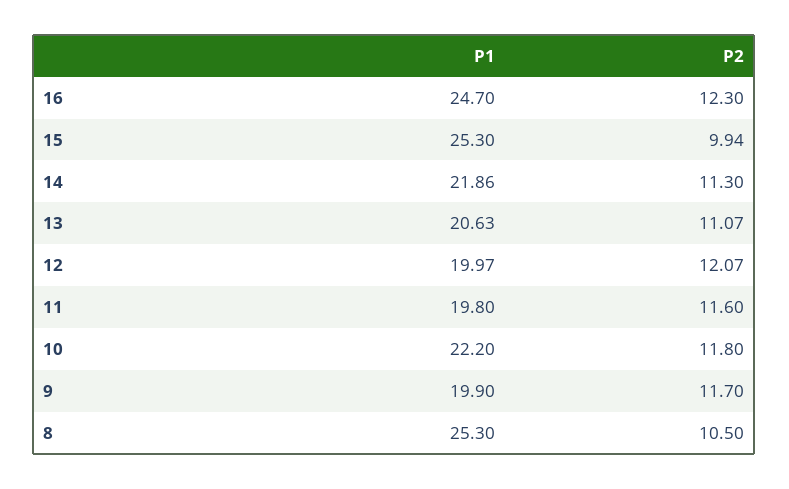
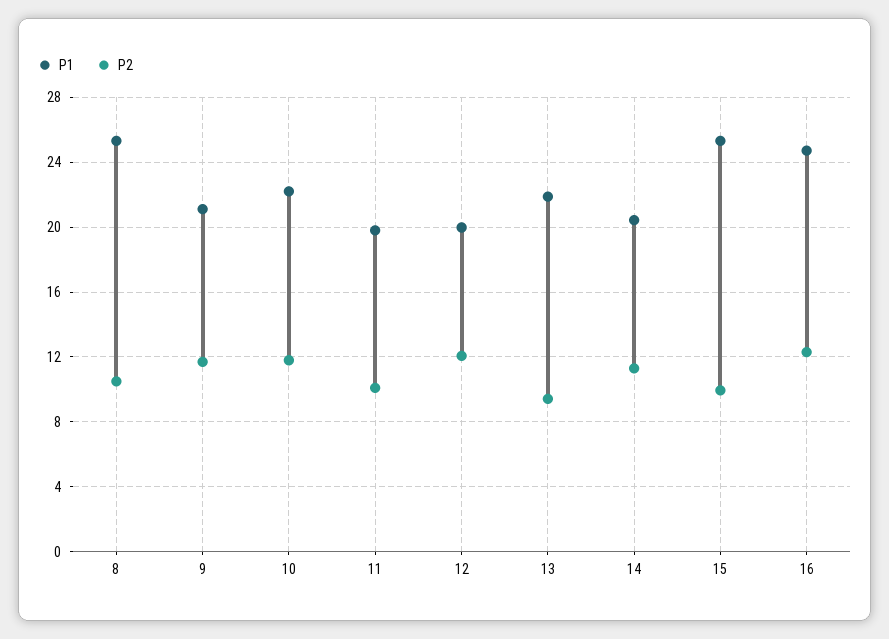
  {
    "P1": {
      "16": 24.7,
      "15": 25.3,
-     "14": 21.86,
+     "14": 20.5,
-     "13": 20.63,
+     "13": 22,
      "12": 19.97,
      "11": 19.8,
      "10": 22.2,
-     "9": 19.9,
+     "9": 21,
      "8": 25.3
    },
    "P2": {
      "16": 12.3,
      "15": 9.94,
      "14": 11.3,
-     "13": 11.07,
+     "13": 9.5,
      "12": 12.07,
-     "11": 11.6,
+     "11": 10,
      "10": 11.8,
      "9": 11.7,
      "8": 10.5
    }
  }

